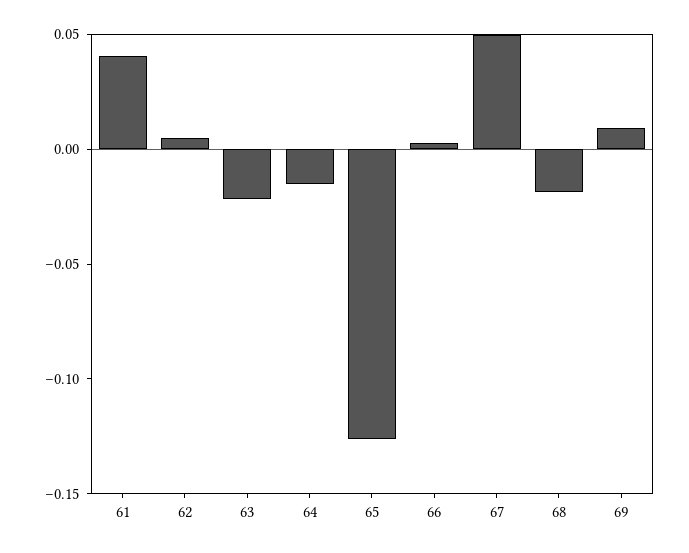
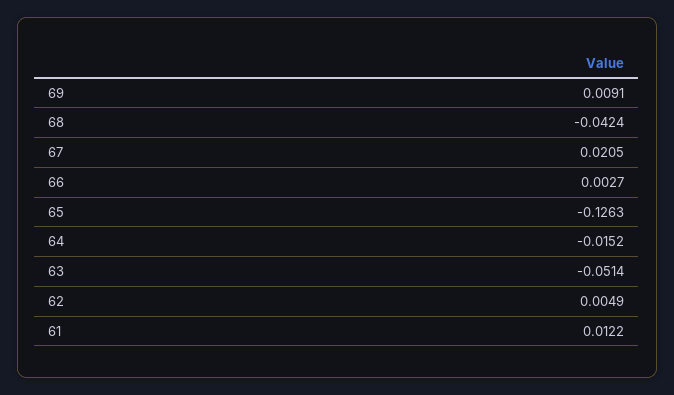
  {
-   "61": 0.04,
+   "61": 0.0122,
    "62": 0.0049,
-   "63": -0.02,
+   "63": -0.0514,
    "64": -0.0152,
    "65": -0.1263,
    "66": 0.0027,
-   "67": 0.05,
+   "67": 0.0205,
-   "68": -0.02,
+   "68": -0.0424,
    "69": 0.0091
  }

